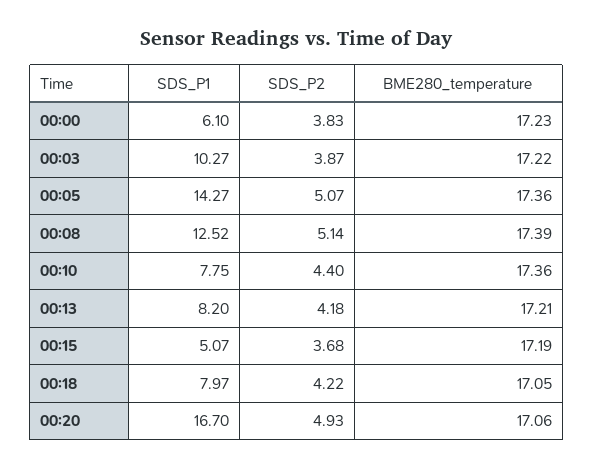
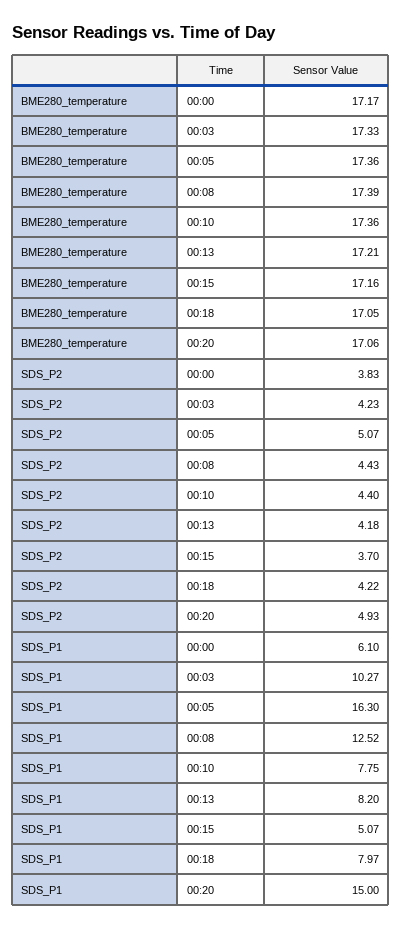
  {
    "SDS_P1": {
      "00:00": 6.1,
      "00:03": 10.27,
-     "00:05": 14.27,
+     "00:05": 16.3,
      "00:08": 12.52,
      "00:10": 7.75,
      "00:13": 8.2,
      "00:15": 5.07,
      "00:18": 7.97,
-     "00:20": 16.7
+     "00:20": 15
    },
    "SDS_P2": {
      "00:00": 3.83,
-     "00:03": 3.87,
+     "00:03": 4.23,
      "00:05": 5.07,
-     "00:08": 5.14,
+     "00:08": 4.43,
      "00:10": 4.4,
      "00:13": 4.18,
-     "00:15": 3.68,
+     "00:15": 3.7,
      "00:18": 4.22,
      "00:20": 4.93
    },
    "BME280_temperature": {
-     "00:00": 17.23,
+     "00:00": 17.17,
-     "00:03": 17.22,
+     "00:03": 17.33,
      "00:05": 17.36,
      "00:08": 17.39,
      "00:10": 17.36,
      "00:13": 17.21,
-     "00:15": 17.19,
+     "00:15": 17.16,
      "00:18": 17.05,
      "00:20": 17.06
    }
  }

